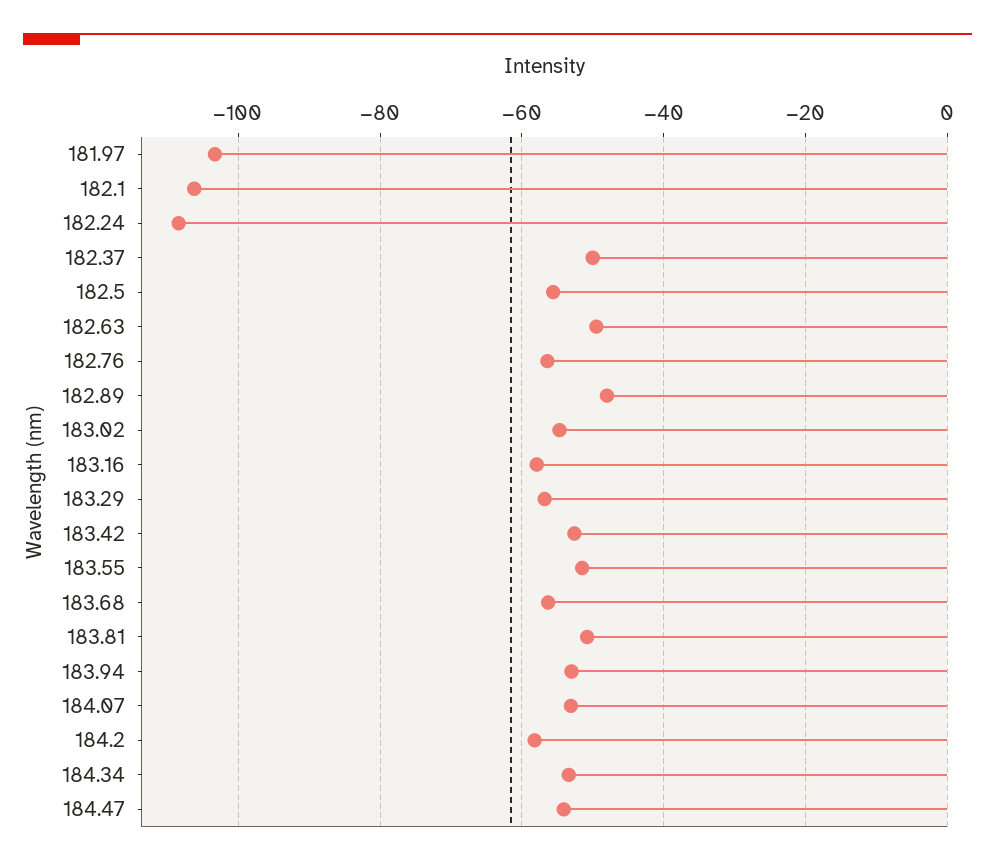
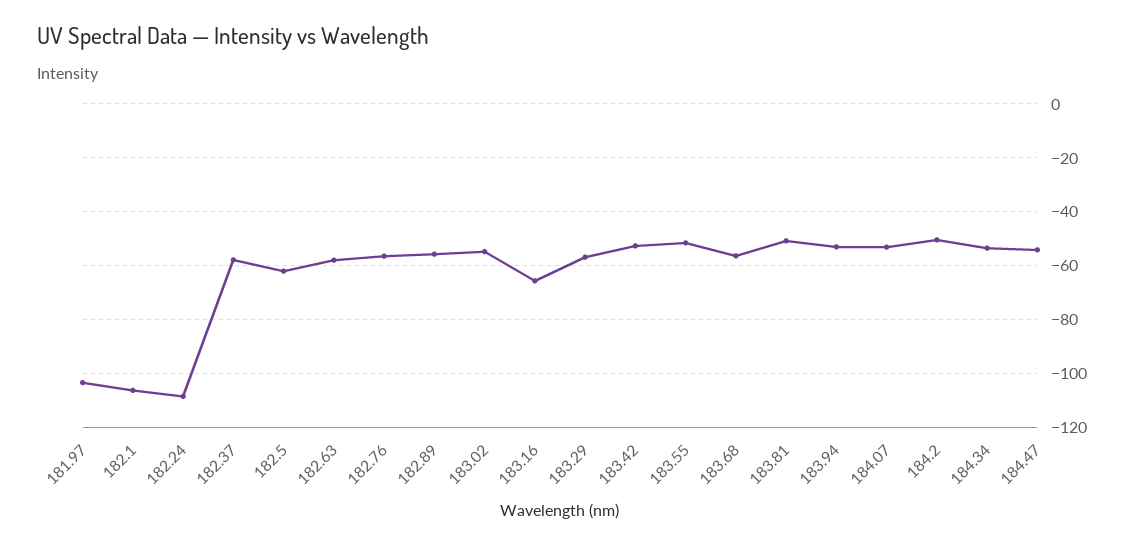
  {
    "181.97": -104,
    "182.1": -106,
    "182.24": -108,
-   "182.37": -50,
+   "182.37": -57.5,
-   "182.5": -56,
+   "182.5": -62.5,
-   "182.63": -50,
+   "182.63": -57.5,
    "182.76": -56,
-   "182.89": -48,
+   "182.89": -55,
    "183.02": -54,
-   "183.16": -58,
+   "183.16": -65,
    "183.29": -56,
    "183.42": -52,
    "183.55": -52,
    "183.68": -56,
    "183.81": -50,
    "183.94": -54,
    "184.07": -54,
-   "184.2": -58,
+   "184.2": -50,
    "184.34": -54,
    "184.47": -54
  }

